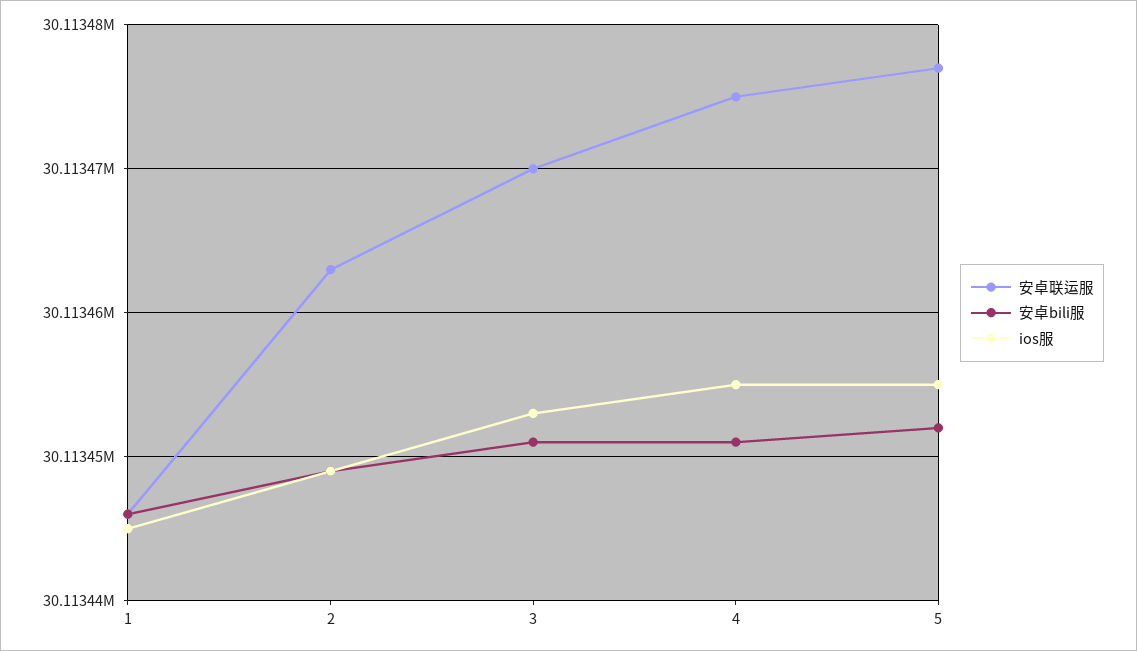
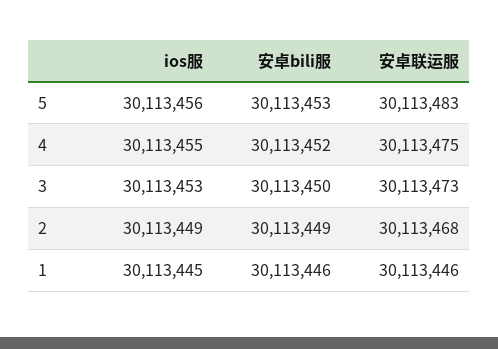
  {
    "安卓联运服": {
      "1": 30113446,
-     "2": 30113463,
+     "2": 30113468,
-     "3": 30113470,
+     "3": 30113473,
      "4": 30113475,
-     "5": 30113477
+     "5": 30113483
    },
    "安卓bili服": {
      "1": 30113446,
      "2": 30113449,
-     "3": 30113451,
+     "3": 30113450,
-     "4": 30113451,
+     "4": 30113452,
-     "5": 30113452
+     "5": 30113453
    },
    "ios服": {
      "1": 30113445,
      "2": 30113449,
      "3": 30113453,
      "4": 30113455,
-     "5": 30113455
+     "5": 30113456
    }
  }

